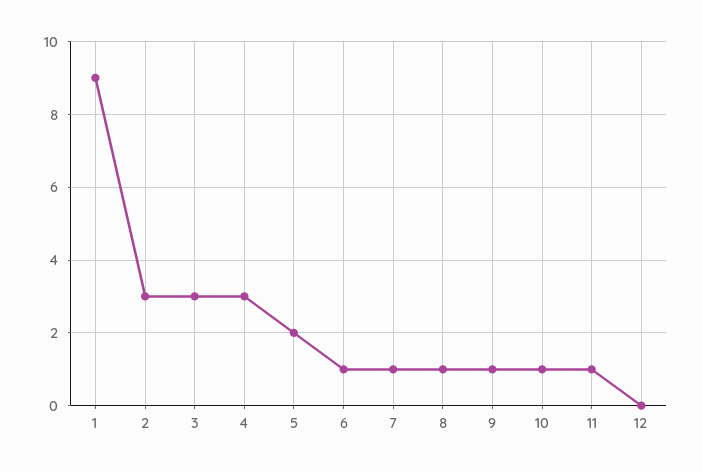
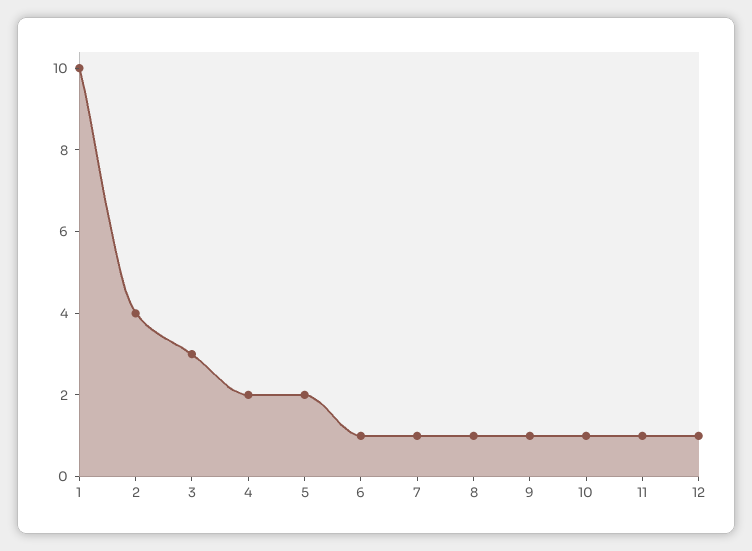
  {
-   "1": 9,
+   "1": 10,
-   "2": 3,
+   "2": 4,
    "3": 3,
-   "4": 3,
+   "4": 2,
    "5": 2,
    "6": 1,
    "7": 1,
    "8": 1,
    "9": 1,
    "10": 1,
    "11": 1,
-   "12": 0
+   "12": 1
  }

